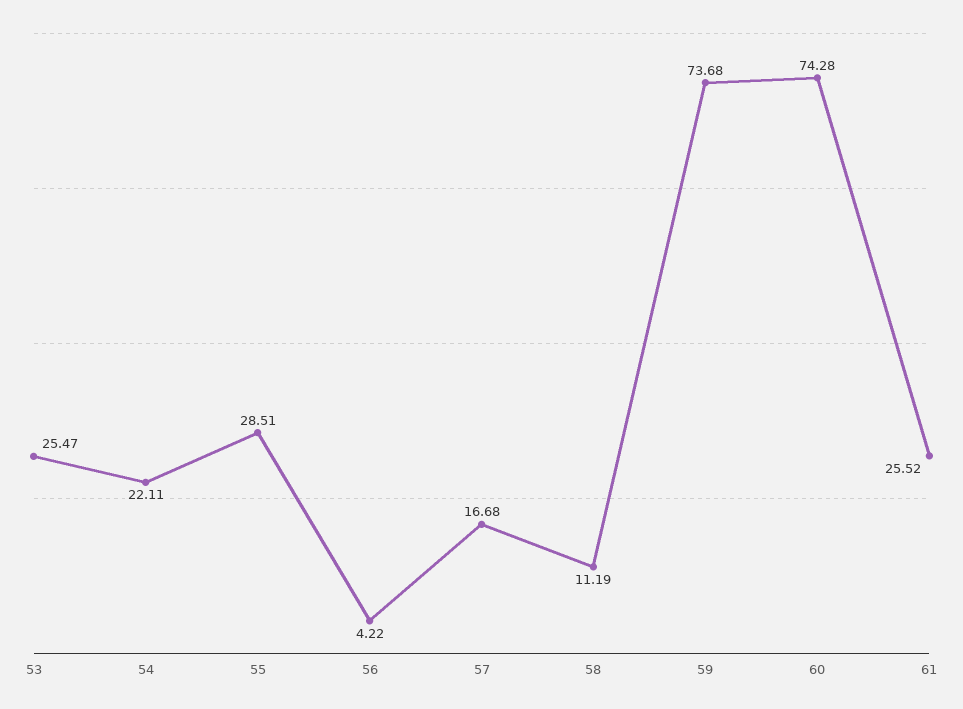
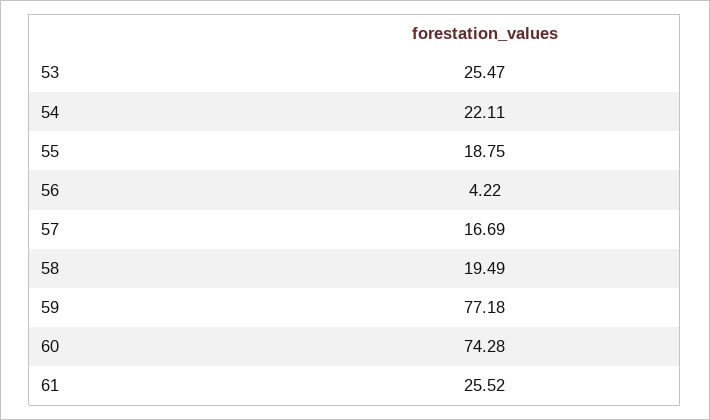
  {
    "53": 25.47,
    "54": 22.11,
-   "55": 28.51,
+   "55": 18.75,
    "56": 4.22,
-   "57": 16.68,
+   "57": 16.69,
-   "58": 11.19,
+   "58": 19.49,
-   "59": 73.68,
+   "59": 77.18,
    "60": 74.28,
    "61": 25.52
  }

